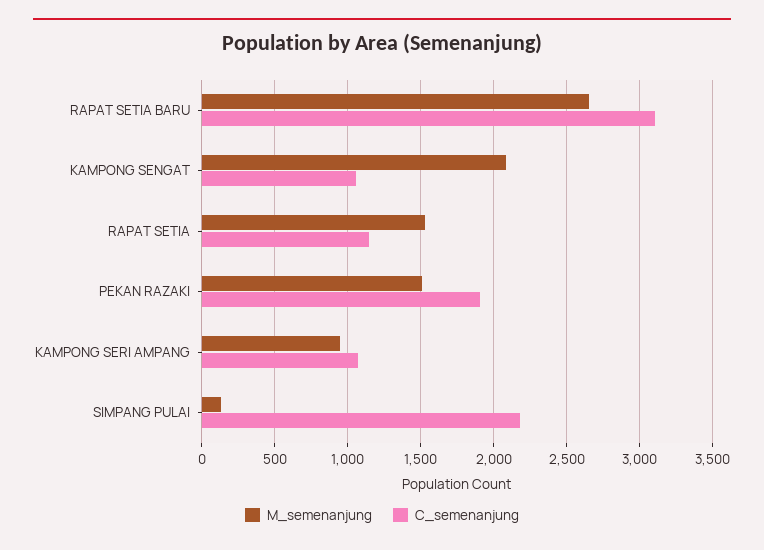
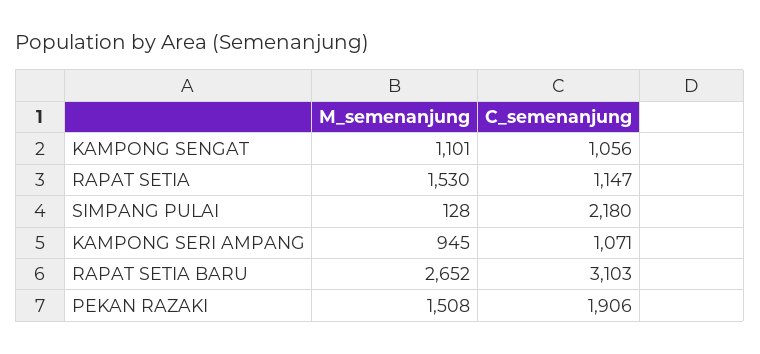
  {
    "M_semenanjung": {
      "RAPAT SETIA BARU": 2652,
-     "KAMPONG SENGAT": 2100,
+     "KAMPONG SENGAT": 1101,
      "RAPAT SETIA": 1530,
      "PEKAN RAZAKI": 1508,
      "KAMPONG SERI AMPANG": 945,
      "SIMPANG PULAI": 128
    },
    "C_semenanjung": {
      "RAPAT SETIA BARU": 3103,
      "KAMPONG SENGAT": 1056,
      "RAPAT SETIA": 1147,
      "PEKAN RAZAKI": 1906,
      "KAMPONG SERI AMPANG": 1071,
      "SIMPANG PULAI": 2180
    }
  }

